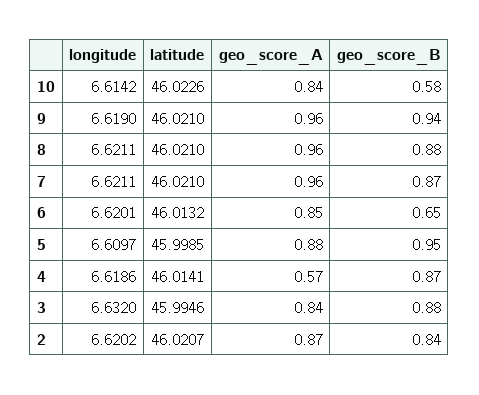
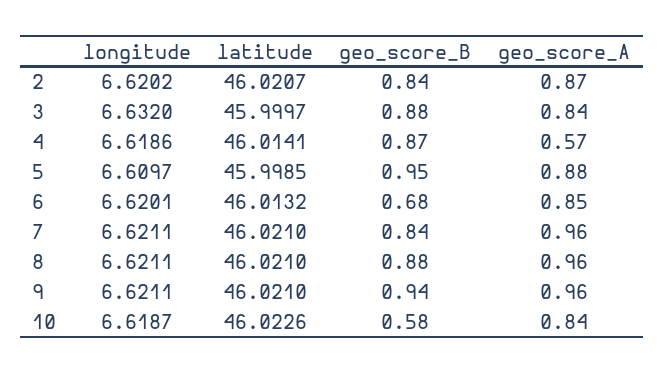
  {
    "longitude": {
-     "10": 6.6142,
+     "10": 6.6187,
-     "9": 6.619,
+     "9": 6.6211,
      "8": 6.6211,
      "7": 6.6211,
      "6": 6.6201,
      "5": 6.6097,
      "4": 6.6186,
      "3": 6.632,
      "2": 6.6202
    },
    "latitude": {
      "10": 46.0226,
      "9": 46.021,
      "8": 46.021,
      "7": 46.021,
      "6": 46.0132,
      "5": 45.9985,
      "4": 46.0141,
-     "3": 45.9946,
+     "3": 45.9997,
      "2": 46.0207
    },
    "geo_score_A": {
      "10": 0.84,
      "9": 0.96,
      "8": 0.96,
      "7": 0.96,
      "6": 0.85,
      "5": 0.88,
      "4": 0.57,
      "3": 0.84,
      "2": 0.87
    },
    "geo_score_B": {
      "10": 0.58,
      "9": 0.94,
      "8": 0.88,
-     "7": 0.87,
+     "7": 0.84,
-     "6": 0.65,
+     "6": 0.68,
      "5": 0.95,
      "4": 0.87,
      "3": 0.88,
      "2": 0.84
    }
  }

